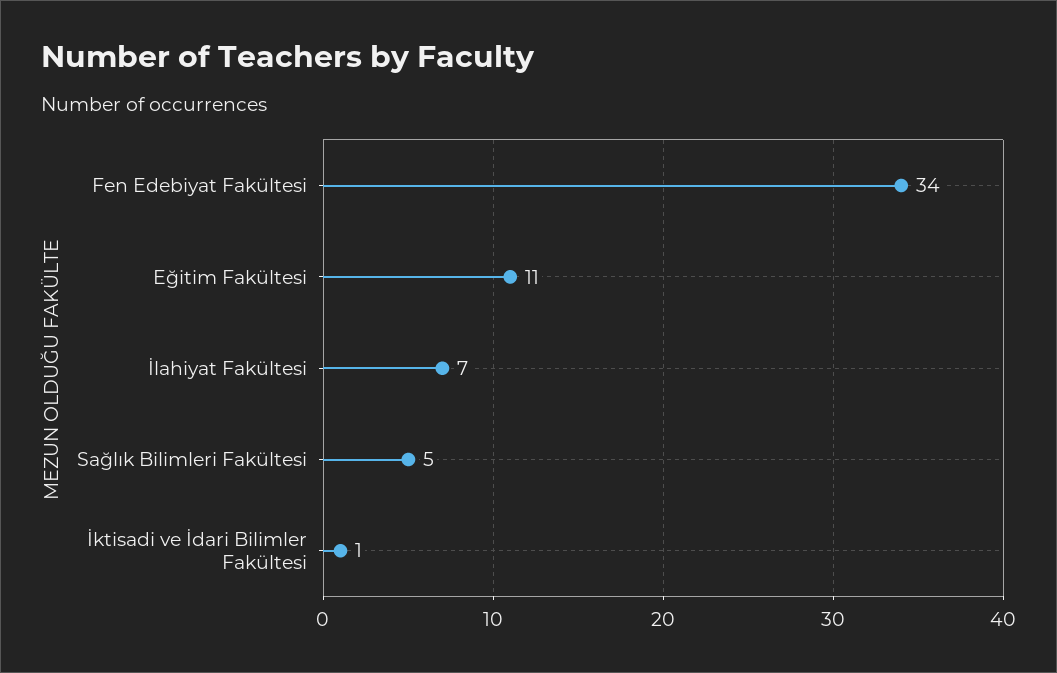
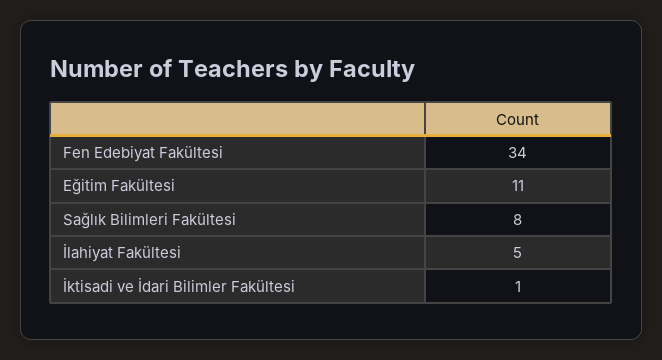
  {
    "Fen Edebiyat Fakültesi": 34,
    "Eğitim Fakültesi": 11,
-   "İlahiyat Fakültesi": 7,
+   "İlahiyat Fakültesi": 5,
-   "Sağlık Bilimleri Fakültesi": 5,
+   "Sağlık Bilimleri Fakültesi": 8,
    "İktisadi ve İdari Bilimler Fakültesi": 1
  }

